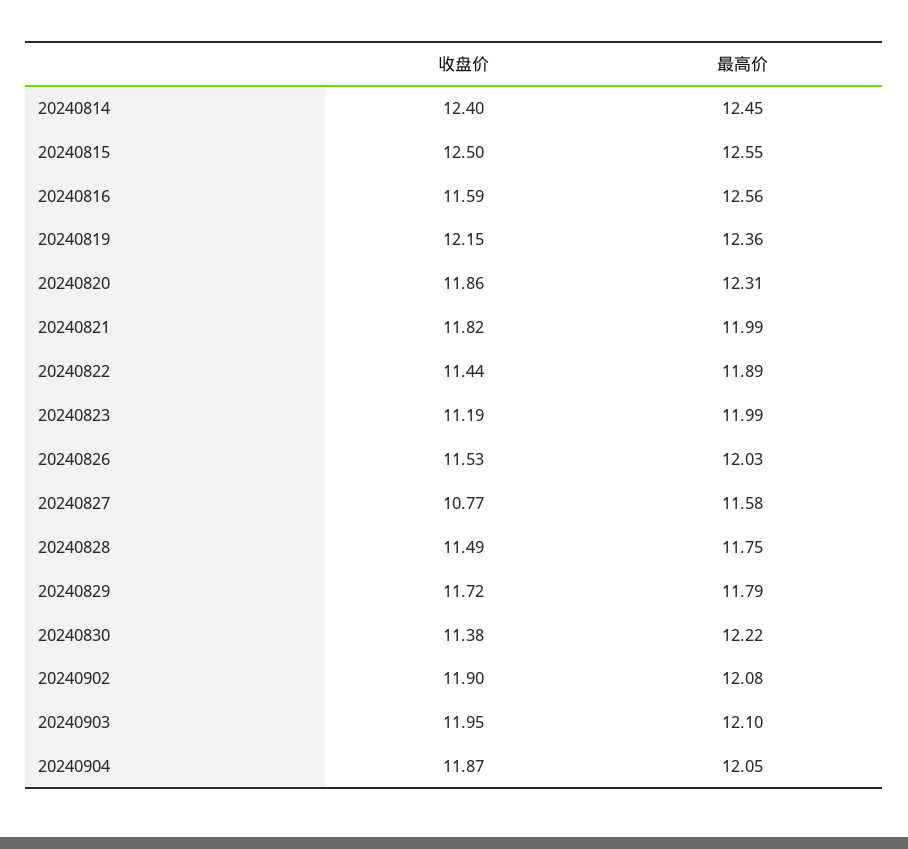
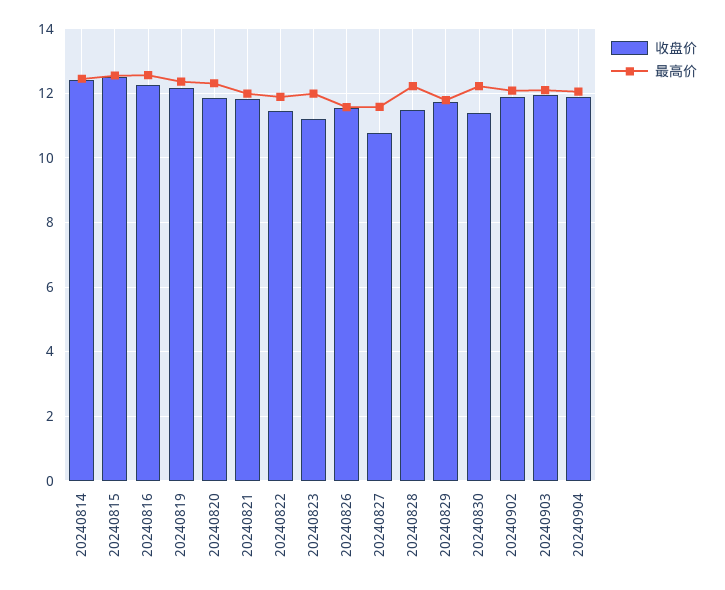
  {
    "收盘价": {
      "20240814": 12.4,
      "20240815": 12.5,
-     "20240816": 11.59,
+     "20240816": 12.2,
      "20240819": 12.15,
      "20240820": 11.86,
      "20240821": 11.82,
      "20240822": 11.44,
      "20240823": 11.19,
      "20240826": 11.53,
      "20240827": 10.77,
      "20240828": 11.49,
      "20240829": 11.72,
      "20240830": 11.38,
      "20240902": 11.9,
      "20240903": 11.95,
      "20240904": 11.87
    },
    "最高价": {
      "20240814": 12.45,
      "20240815": 12.55,
      "20240816": 12.56,
      "20240819": 12.36,
      "20240820": 12.31,
      "20240821": 11.99,
      "20240822": 11.89,
      "20240823": 11.99,
-     "20240826": 12.03,
+     "20240826": 11.6,
      "20240827": 11.58,
-     "20240828": 11.75,
+     "20240828": 12.2,
      "20240829": 11.79,
      "20240830": 12.22,
      "20240902": 12.08,
      "20240903": 12.1,
      "20240904": 12.05
    }
  }

